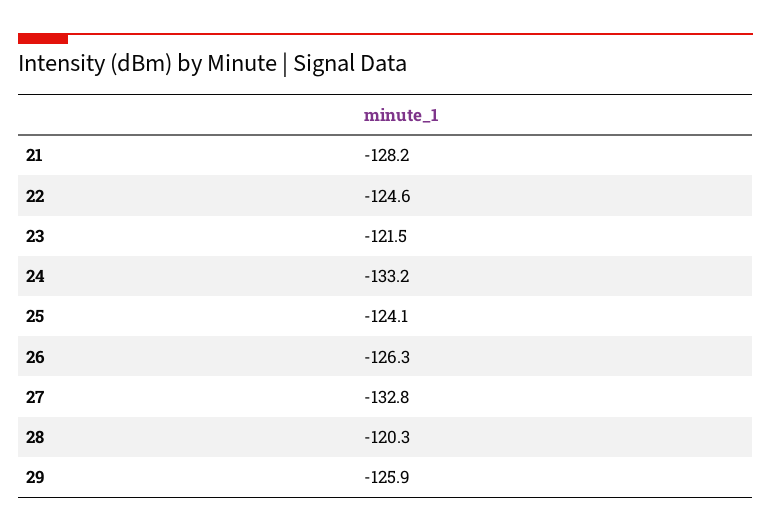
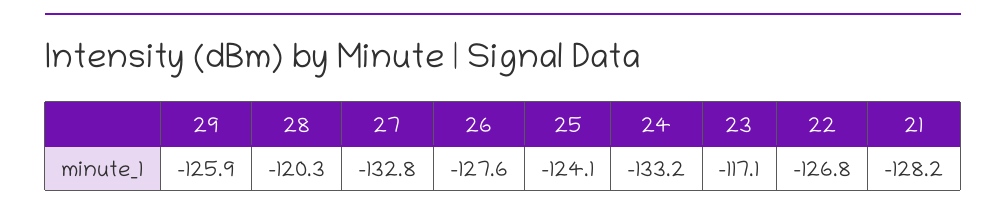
  {
    "21": -128.2,
-   "22": -124.6,
+   "22": -126.8,
-   "23": -121.5,
+   "23": -117.1,
    "24": -133.2,
    "25": -124.1,
-   "26": -126.3,
+   "26": -127.6,
    "27": -132.8,
    "28": -120.3,
    "29": -125.9
  }

